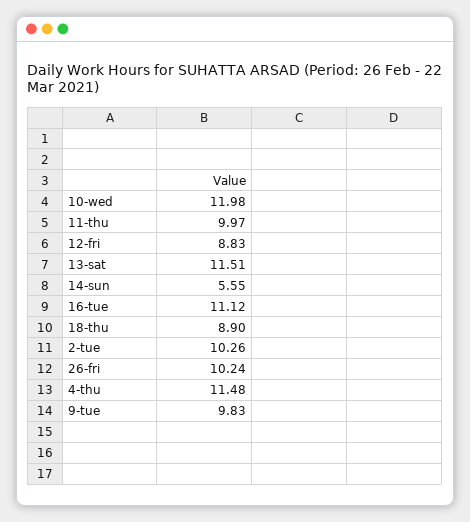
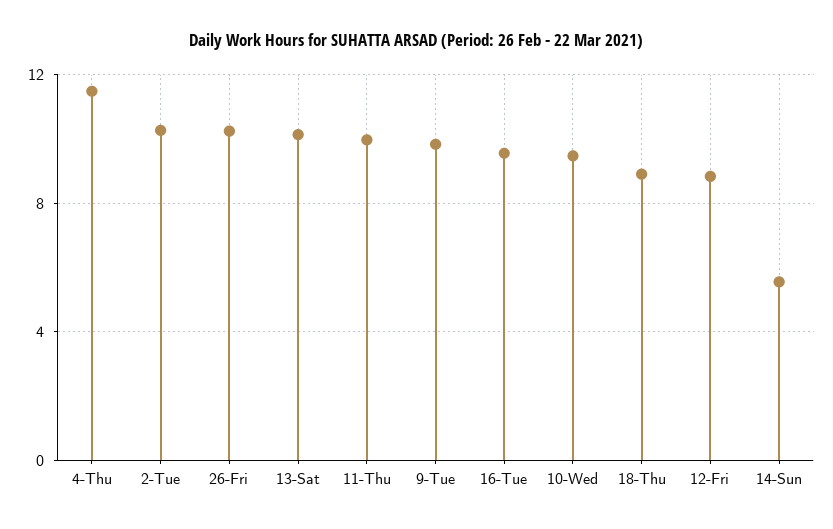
  {
-   "10-wed": 11.98,
+   "10-wed": 9.5,
    "11-thu": 9.97,
    "12-fri": 8.83,
-   "13-sat": 11.51,
+   "13-sat": 10,
    "14-sun": 5.55,
-   "16-tue": 11.12,
+   "16-tue": 9.5,
    "18-thu": 8.9,
    "2-tue": 10.26,
    "26-fri": 10.24,
    "4-thu": 11.48,
    "9-tue": 9.83
  }

